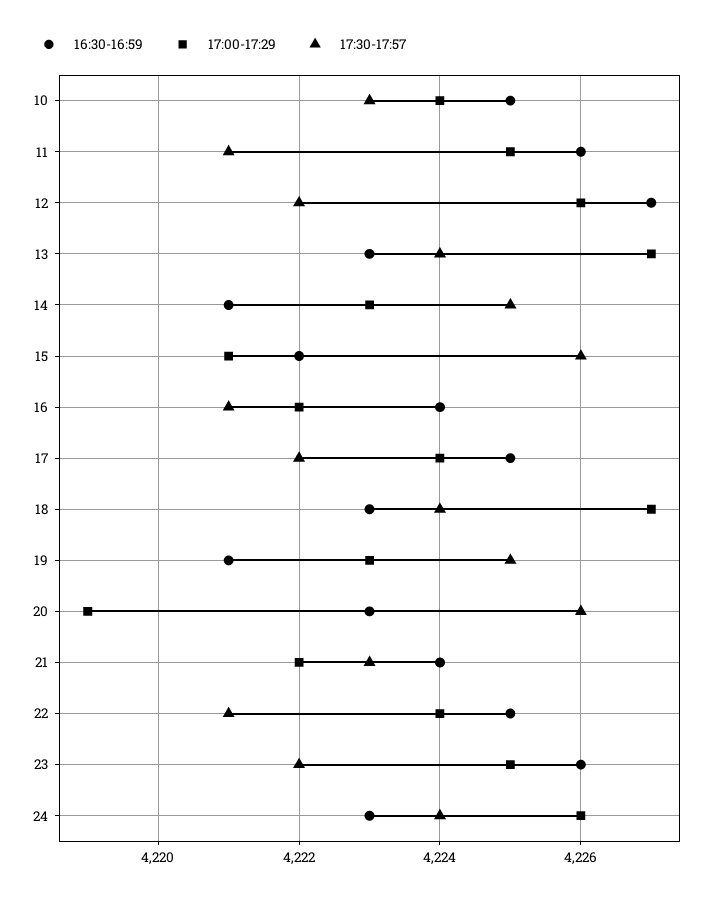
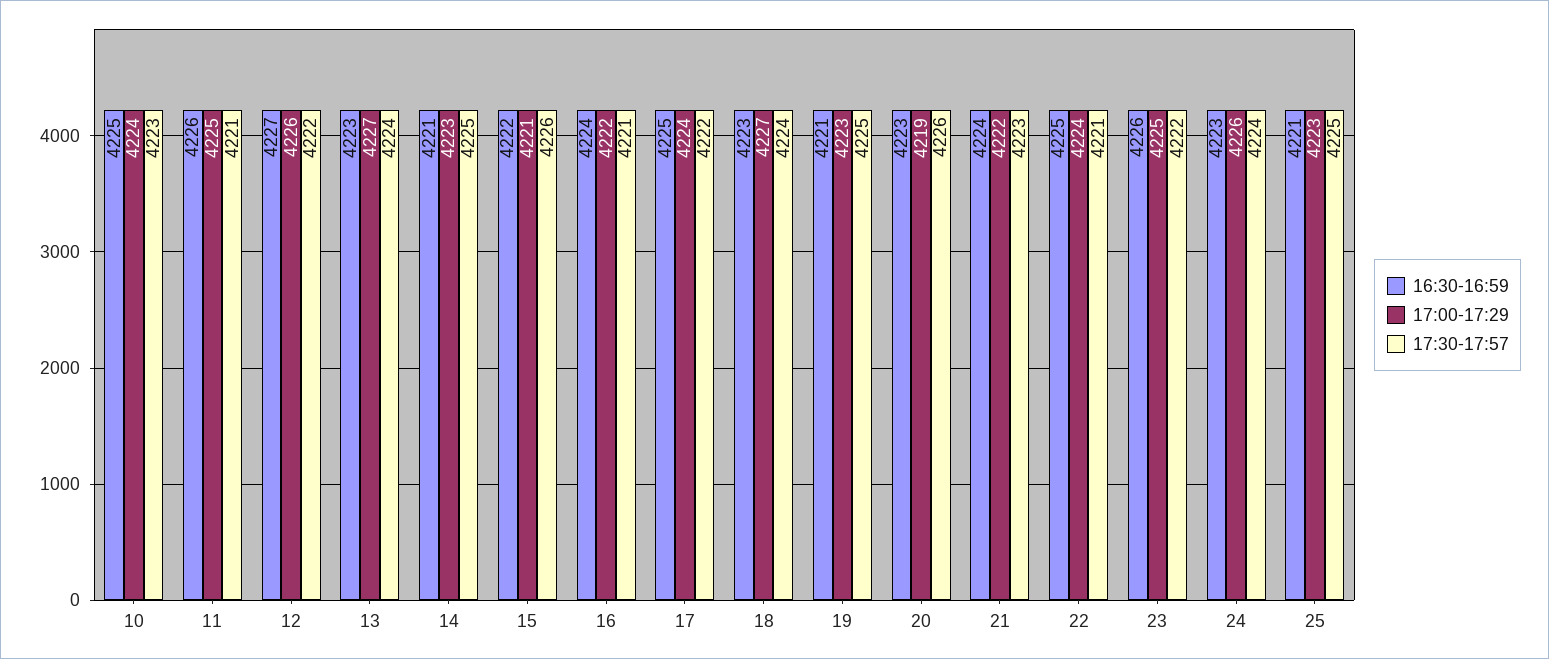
  {
    "16:30-16:59": {
      "10": 4225,
      "11": 4226,
      "12": 4227,
      "13": 4223,
      "14": 4221,
      "15": 4222,
      "16": 4224,
      "17": 4225,
      "18": 4223,
      "19": 4221,
      "20": 4223,
      "21": 4224,
      "22": 4225,
      "23": 4226,
-     "24": 4223
+     "24": 4223,
+     "25": 4221
    },
    "17:00-17:29": {
      "10": 4224,
      "11": 4225,
      "12": 4226,
      "13": 4227,
      "14": 4223,
      "15": 4221,
      "16": 4222,
      "17": 4224,
      "18": 4227,
      "19": 4223,
      "20": 4219,
      "21": 4222,
      "22": 4224,
      "23": 4225,
-     "24": 4226
+     "24": 4226,
+     "25": 4223
    },
    "17:30-17:57": {
      "10": 4223,
      "11": 4221,
      "12": 4222,
      "13": 4224,
      "14": 4225,
      "15": 4226,
      "16": 4221,
      "17": 4222,
      "18": 4224,
      "19": 4225,
      "20": 4226,
      "21": 4223,
      "22": 4221,
      "23": 4222,
-     "24": 4224
+     "24": 4224,
+     "25": 4225
    }
  }

